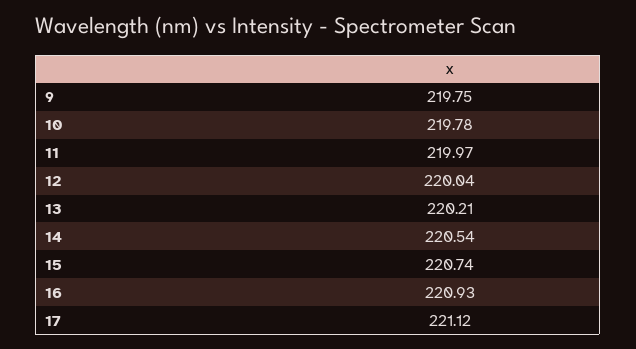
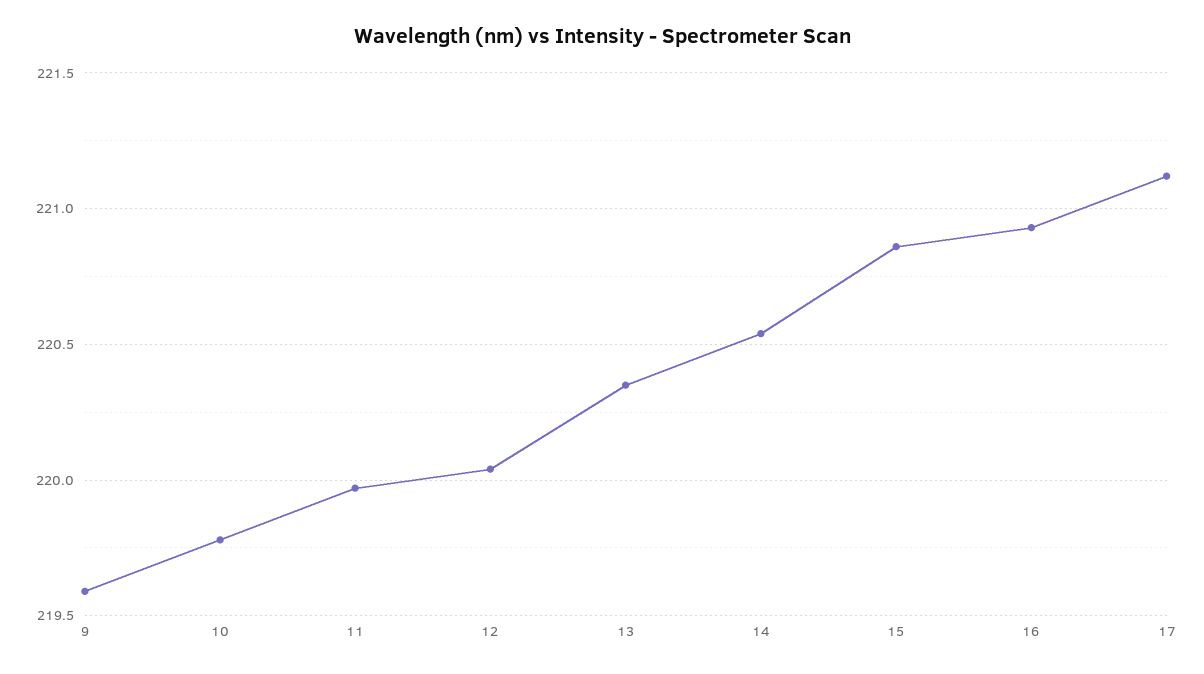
  {
-   "9": 219.75,
+   "9": 219.6,
    "10": 219.78,
    "11": 219.97,
    "12": 220.04,
-   "13": 220.21,
+   "13": 220.35,
    "14": 220.54,
-   "15": 220.74,
+   "15": 220.85,
    "16": 220.93,
    "17": 221.12
  }

